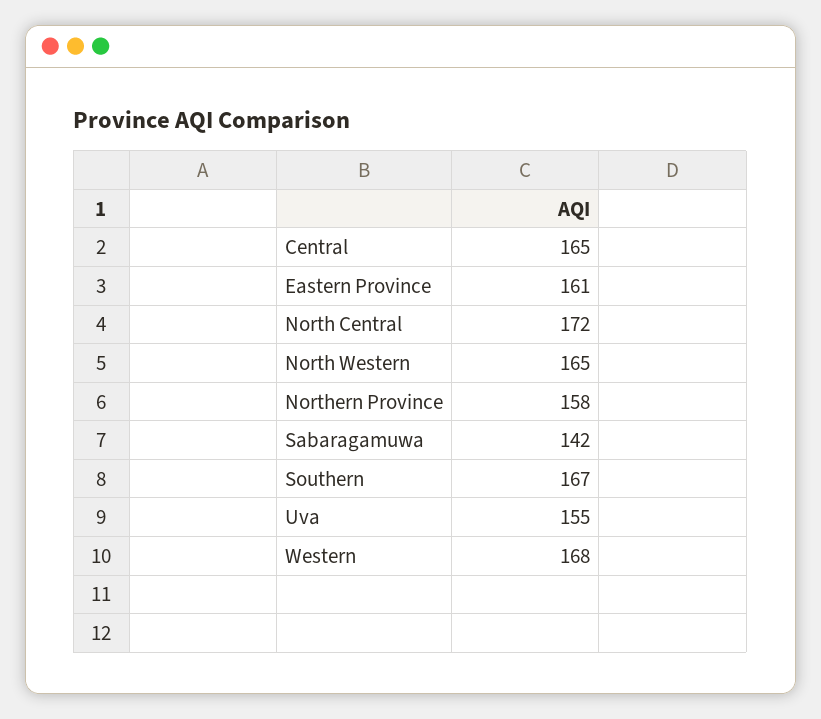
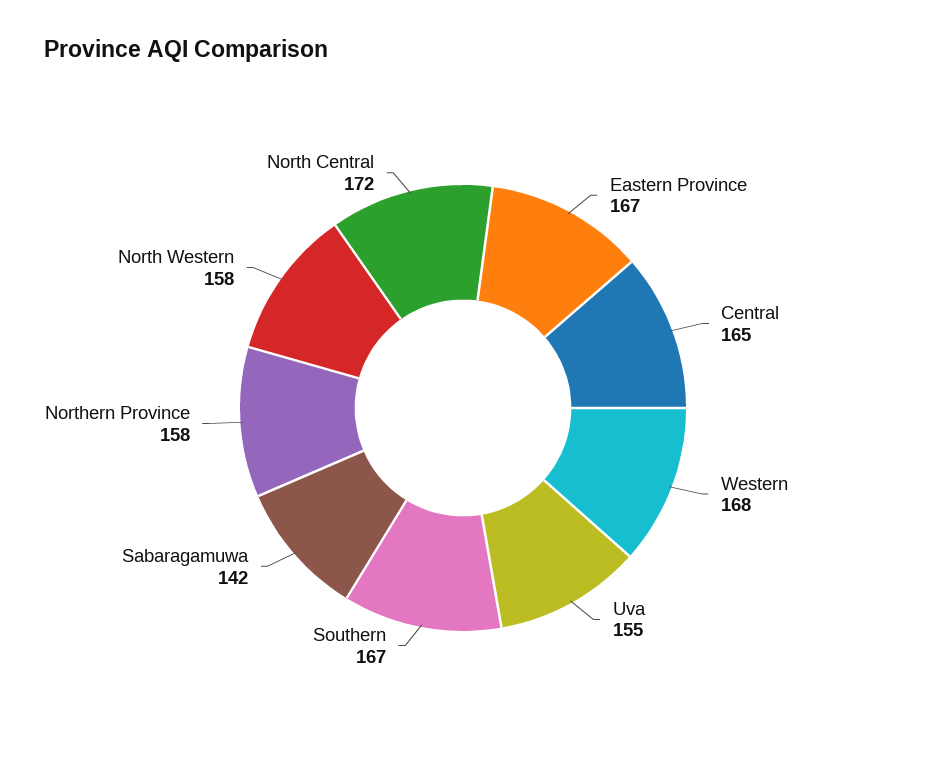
  {
    "Central": 165,
-   "Eastern Province": 161,
+   "Eastern Province": 167,
    "North Central": 172,
-   "North Western": 165,
+   "North Western": 158,
    "Northern Province": 158,
    "Sabaragamuwa": 142,
    "Southern": 167,
    "Uva": 155,
    "Western": 168
  }

